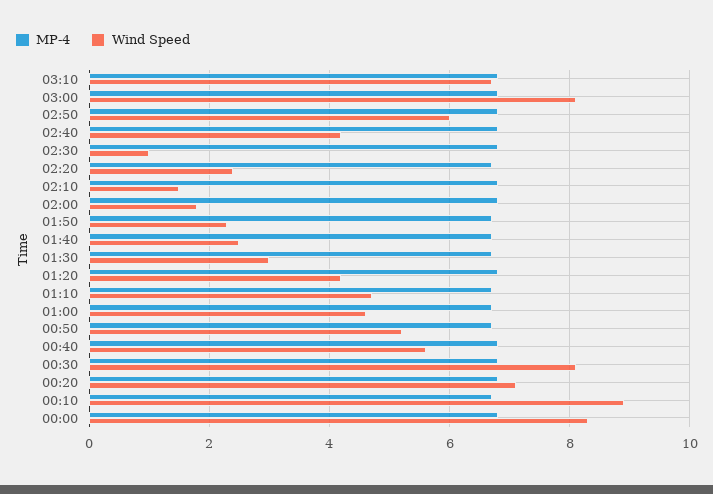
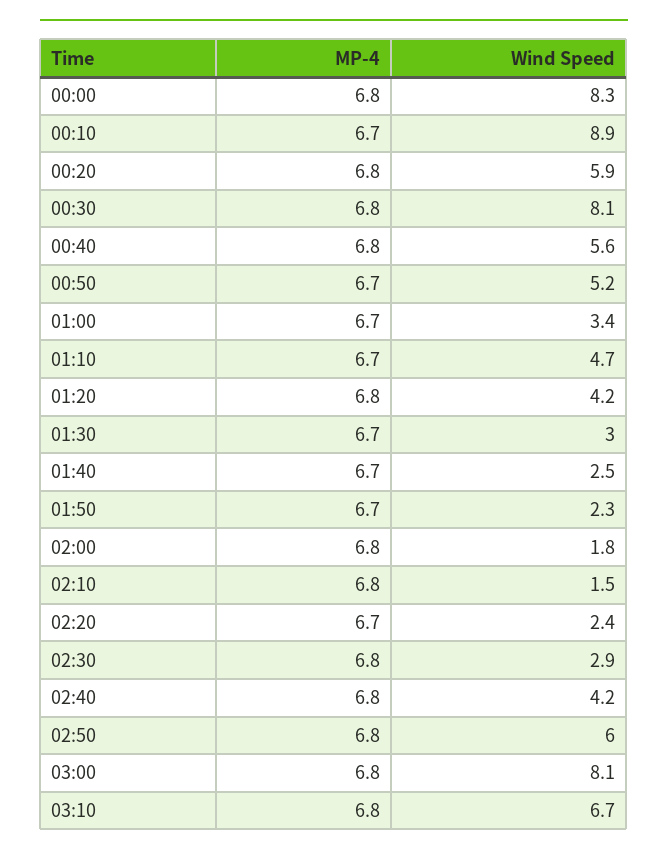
  {
    "MP-4": {
      "03:10": 6.8,
      "03:00": 6.8,
      "02:50": 6.8,
      "02:40": 6.8,
      "02:30": 6.8,
      "02:20": 6.7,
      "02:10": 6.8,
      "02:00": 6.8,
      "01:50": 6.7,
      "01:40": 6.7,
      "01:30": 6.7,
      "01:20": 6.8,
      "01:10": 6.7,
      "01:00": 6.7,
      "00:50": 6.7,
      "00:40": 6.8,
      "00:30": 6.8,
      "00:20": 6.8,
      "00:10": 6.7,
      "00:00": 6.8
    },
    "Wind Speed": {
      "03:10": 6.7,
      "03:00": 8.1,
      "02:50": 6,
      "02:40": 4.2,
-     "02:30": 1,
+     "02:30": 2.9,
      "02:20": 2.4,
      "02:10": 1.5,
      "02:00": 1.8,
      "01:50": 2.3,
      "01:40": 2.5,
      "01:30": 3,
      "01:20": 4.2,
      "01:10": 4.7,
-     "01:00": 4.5,
+     "01:00": 3.4,
      "00:50": 5.2,
      "00:40": 5.6,
      "00:30": 8.1,
-     "00:20": 7,
+     "00:20": 5.9,
      "00:10": 8.9,
      "00:00": 8.3
    }
  }

